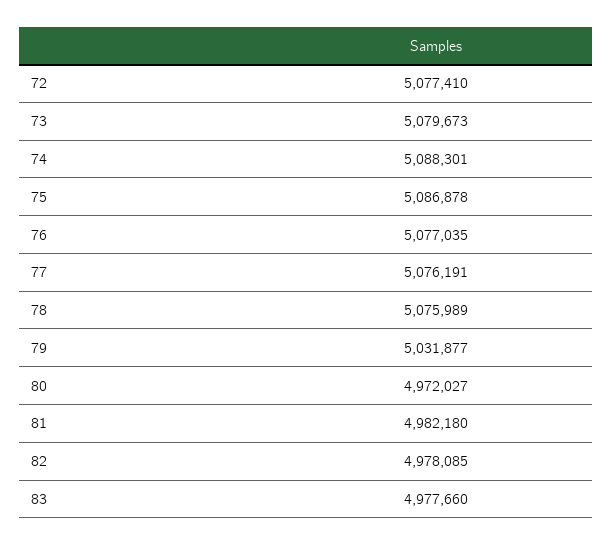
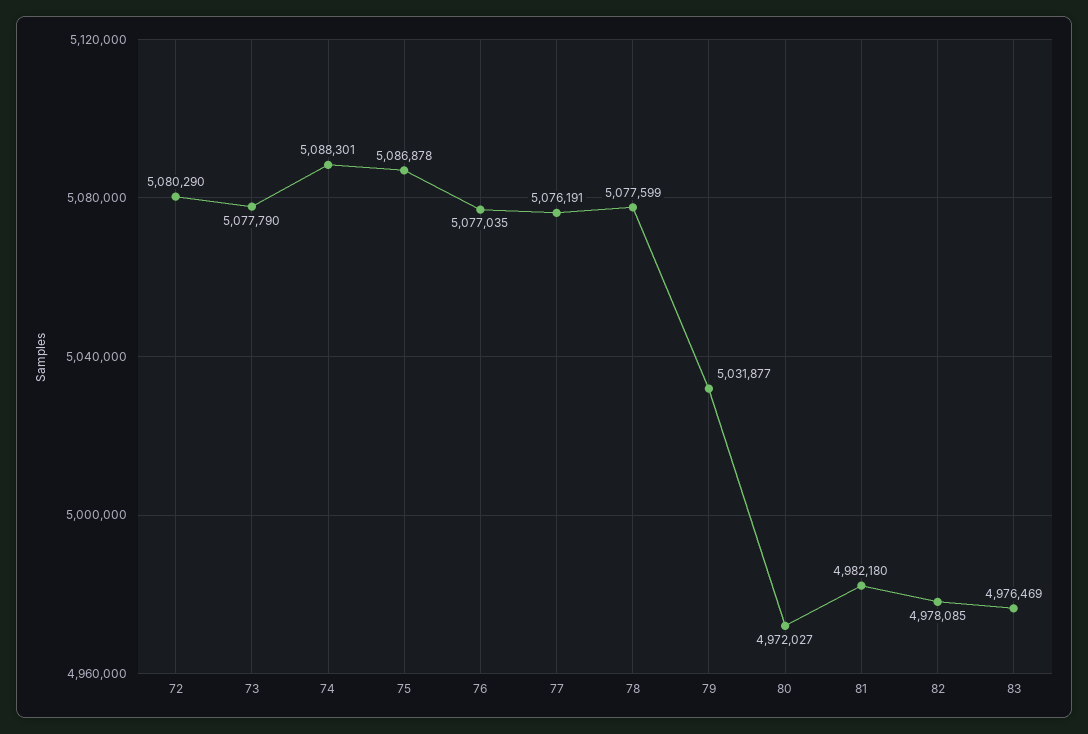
  {
-   "72": 5077410,
+   "72": 5080290,
-   "73": 5079673,
+   "73": 5077790,
    "74": 5088301,
    "75": 5086878,
    "76": 5077035,
    "77": 5076191,
-   "78": 5075989,
+   "78": 5077599,
    "79": 5031877,
    "80": 4972027,
    "81": 4982180,
    "82": 4978085,
-   "83": 4977660
+   "83": 4976469
  }

